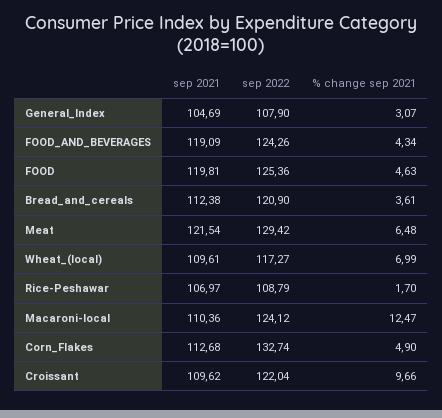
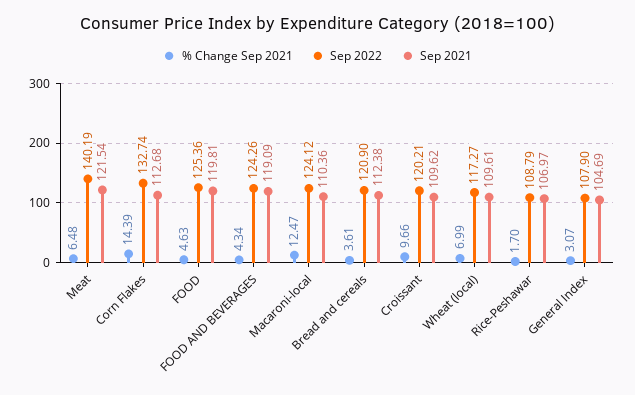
  {
    "sep 2021": {
      "General_Index": 104.69,
      "FOOD_AND_BEVERAGES": 119.09,
      "FOOD": 119.81,
      "Bread_and_cereals": 112.38,
      "Meat": 121.54,
      "Wheat_(local)": 109.61,
      "Rice-Peshawar": 106.97,
      "Macaroni-local": 110.36,
      "Corn_Flakes": 112.68,
      "Croissant": 109.62
    },
    "sep 2022": {
      "General_Index": 107.9,
      "FOOD_AND_BEVERAGES": 124.26,
      "FOOD": 125.36,
      "Bread_and_cereals": 120.9,
-     "Meat": 129.42,
+     "Meat": 140.19,
      "Wheat_(local)": 117.27,
      "Rice-Peshawar": 108.79,
      "Macaroni-local": 124.12,
      "Corn_Flakes": 132.74,
-     "Croissant": 122.04
+     "Croissant": 120.21
    },
    "% change sep 2021": {
      "General_Index": 3.07,
      "FOOD_AND_BEVERAGES": 4.34,
      "FOOD": 4.63,
      "Bread_and_cereals": 3.61,
      "Meat": 6.48,
      "Wheat_(local)": 6.99,
      "Rice-Peshawar": 1.7,
      "Macaroni-local": 12.47,
-     "Corn_Flakes": 4.9,
+     "Corn_Flakes": 14.39,
      "Croissant": 9.66
    }
  }

